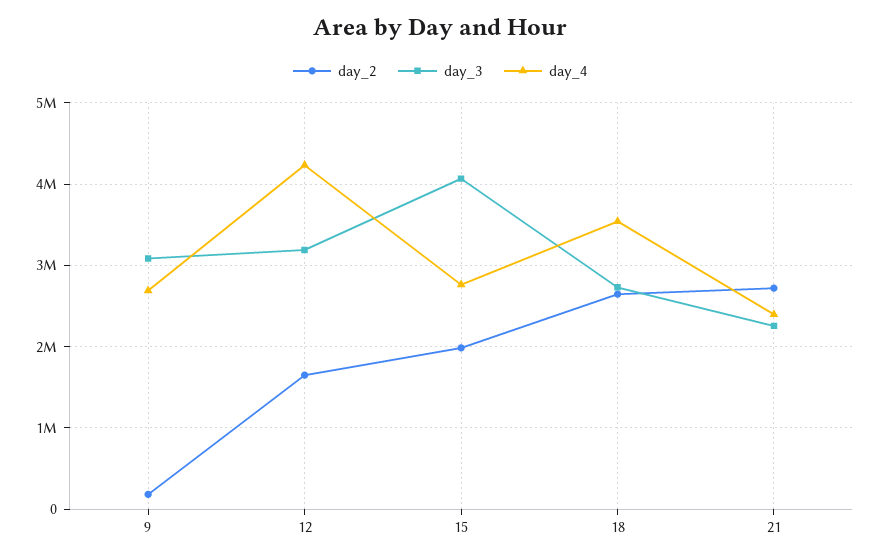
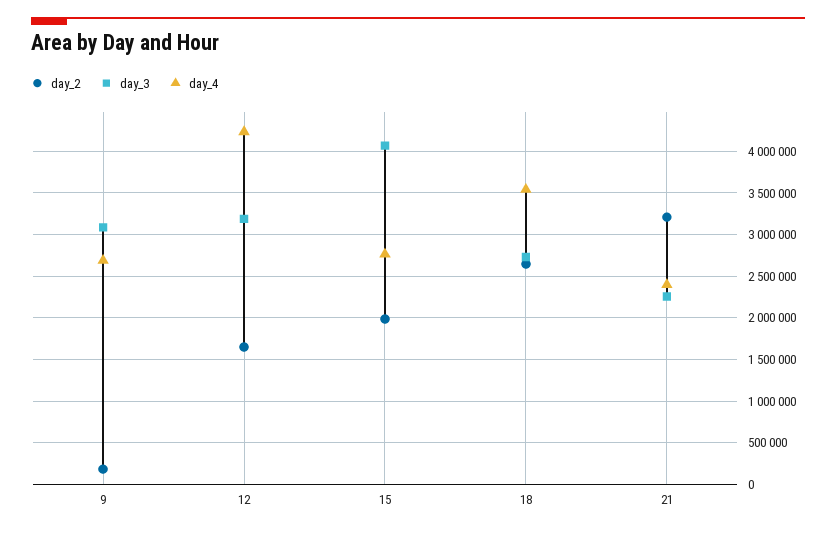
  {
    "day_2": {
      "9": 200000,
      "12": 1600000,
      "15": 2000000,
      "18": 2600000,
-     "21": 2700000
+     "21": 3200000
    },
    "day_3": {
      "9": 3100000,
      "12": 3200000,
      "15": 4100000,
      "18": 2700000,
      "21": 2300000
    },
    "day_4": {
      "9": 2700000,
      "12": 4200000,
      "15": 2800000,
      "18": 3500000,
      "21": 2400000
    }
  }

